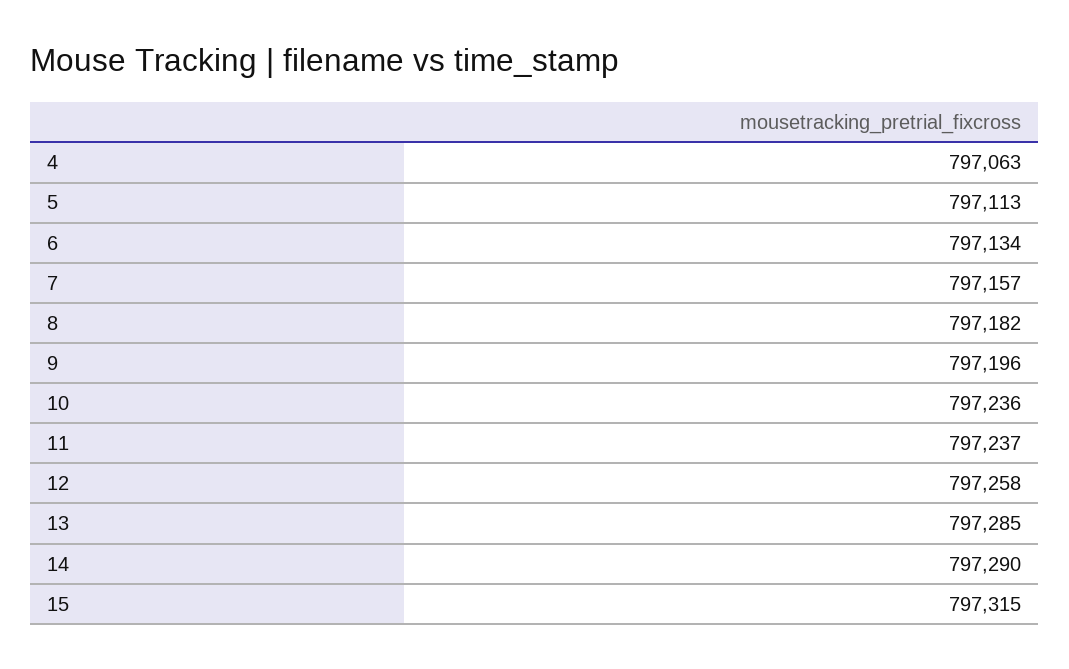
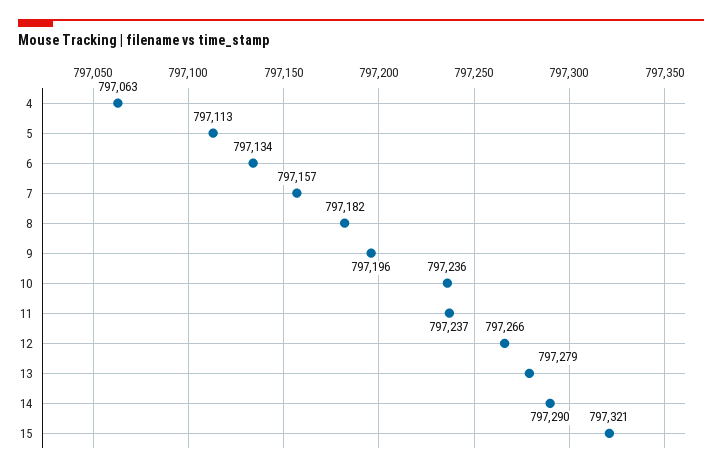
  {
    "4": 797063,
    "5": 797113,
    "6": 797134,
    "7": 797157,
    "8": 797182,
    "9": 797196,
    "10": 797236,
    "11": 797237,
-   "12": 797258,
+   "12": 797266,
-   "13": 797285,
+   "13": 797279,
    "14": 797290,
-   "15": 797315
+   "15": 797321
  }

